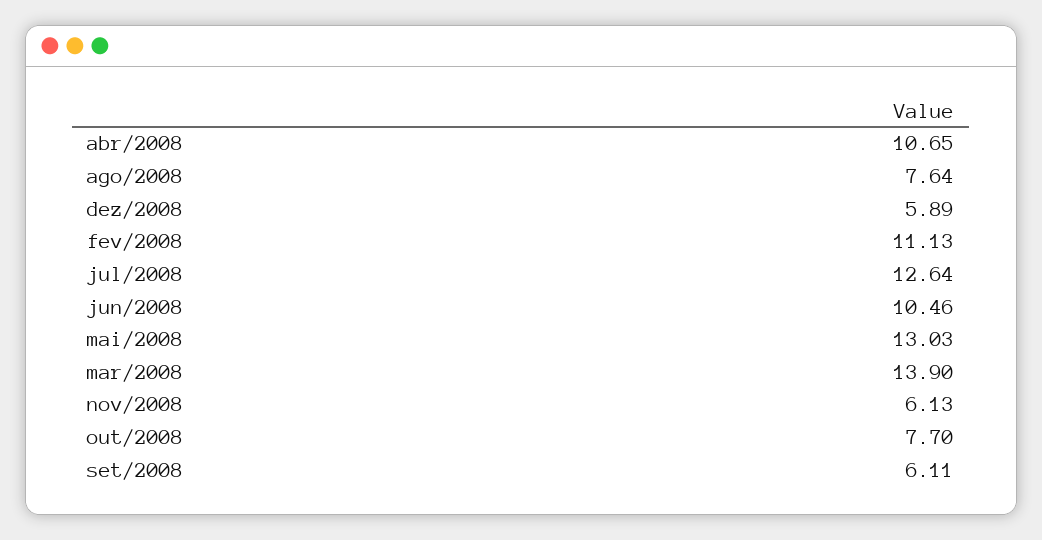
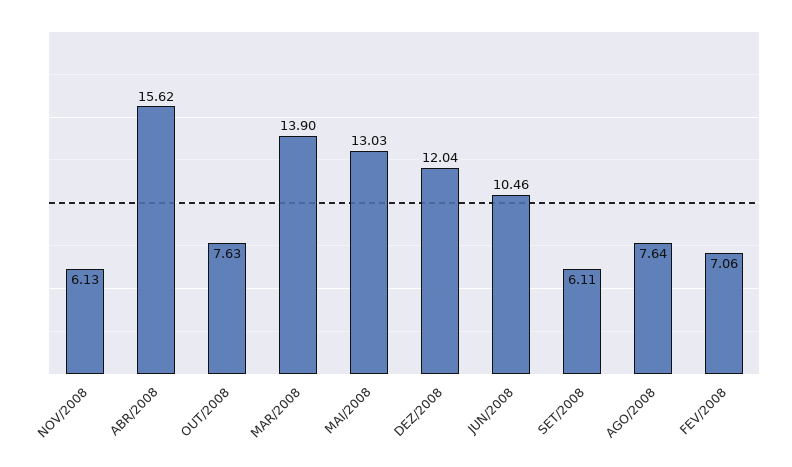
  {
-   "abr/2008": 10.65,
+   "abr/2008": 15.62,
    "ago/2008": 7.64,
-   "dez/2008": 5.89,
+   "dez/2008": 12.04,
-   "fev/2008": 11.13,
+   "fev/2008": 7.06,
-   "jul/2008": 12.64,
    "jun/2008": 10.46,
    "mai/2008": 13.03,
    "mar/2008": 13.9,
    "nov/2008": 6.13,
-   "out/2008": 7.7,
+   "out/2008": 7.63,
    "set/2008": 6.11
  }

